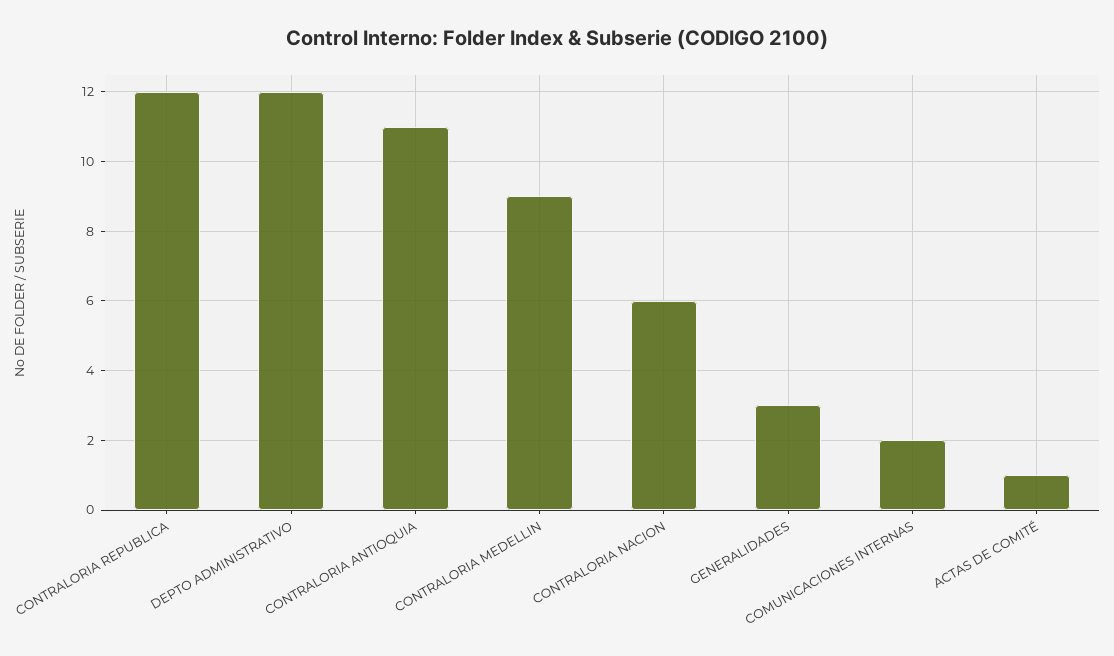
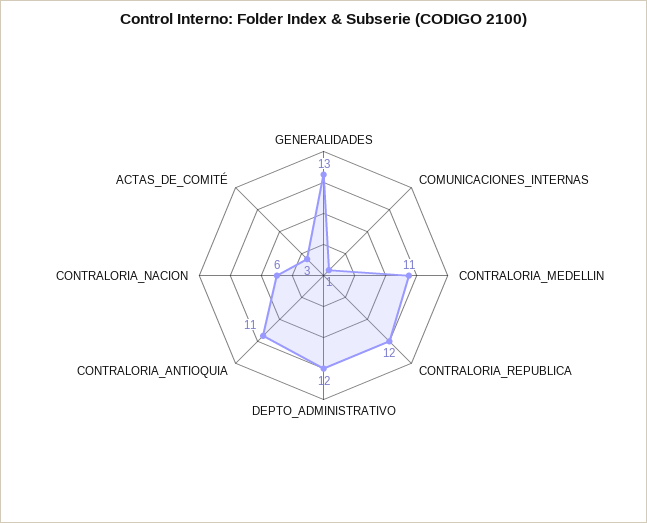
  {
    "CONTRALORIA REPUBLICA": 12,
    "DEPTO ADMINISTRATIVO": 12,
    "CONTRALORIA ANTIOQUIA": 11,
-   "CONTRALORIA MEDELLIN": 9,
+   "CONTRALORIA MEDELLIN": 11,
    "CONTRALORIA NACION": 6,
-   "GENERALIDADES": 3,
+   "GENERALIDADES": 13,
-   "COMUNICACIONES INTERNAS": 2,
+   "COMUNICACIONES INTERNAS": 1,
-   "ACTAS DE COMITÉ": 1
+   "ACTAS DE COMITÉ": 3
  }

